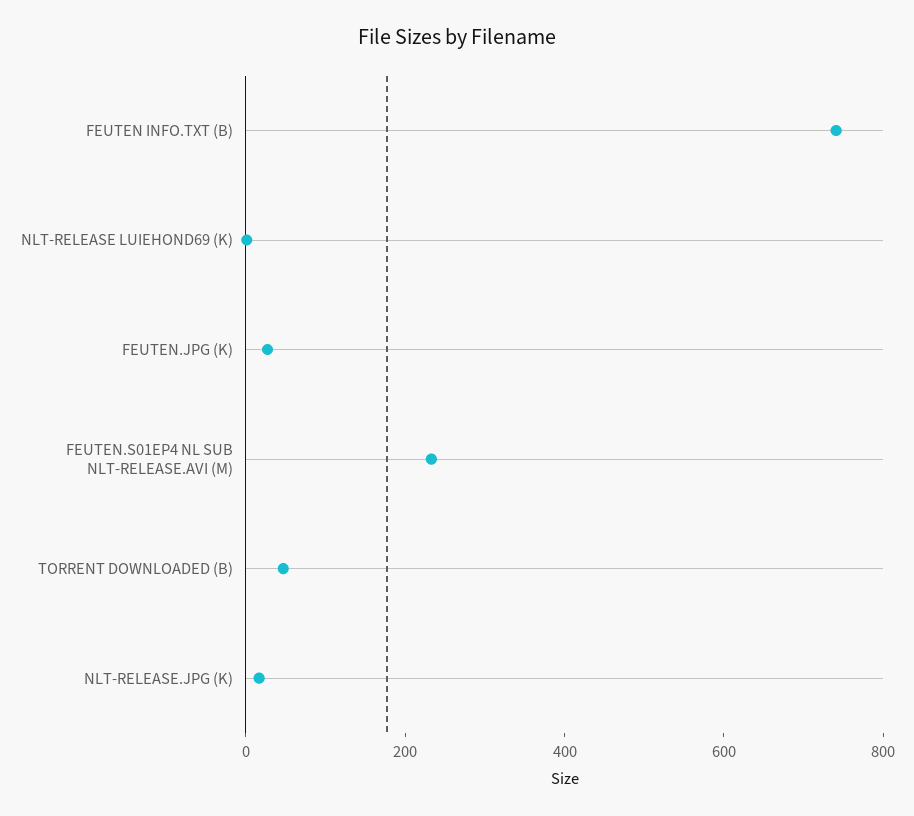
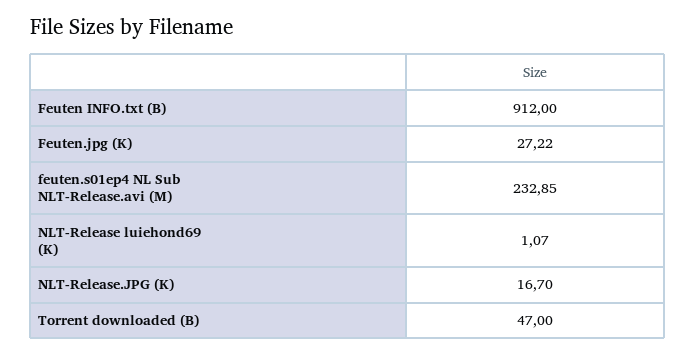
  {
-   "FEUTEN INFO.TXT (B)": 750,
+   "FEUTEN INFO.TXT (B)": 912,
    "NLT-RELEASE LUIEHOND69 (K)": 1.07,
    "FEUTEN.JPG (K)": 27.22,
    "FEUTEN.S01EP4 NL SUB NLT-RELEASE.AVI (M)": 232.85,
    "TORRENT DOWNLOADED (B)": 47,
    "NLT-RELEASE.JPG (K)": 16.7
  }

